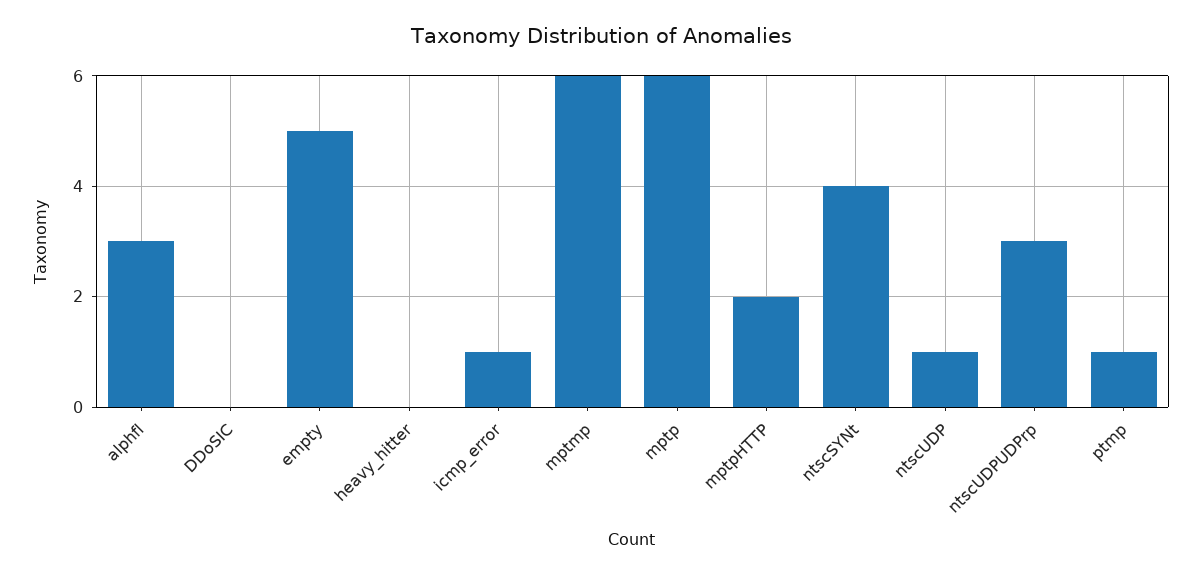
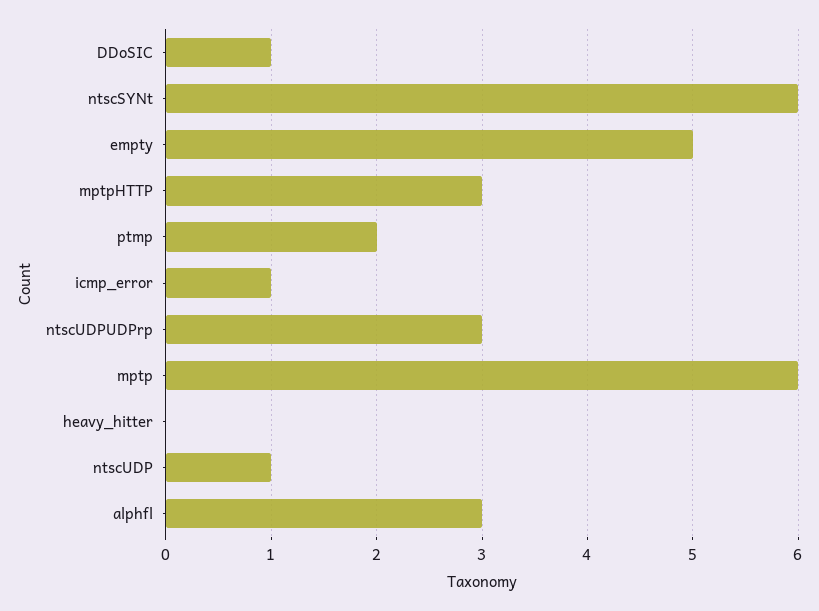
  {
    "alphfl": 3,
-   "DDoSIC": 0,
+   "DDoSIC": 1,
    "empty": 5,
    "heavy_hitter": 0,
    "icmp_error": 1,
-   "mptmp": 6,
    "mptp": 6,
-   "mptpHTTP": 2,
+   "mptpHTTP": 3,
-   "ntscSYNt": 4,
+   "ntscSYNt": 6,
    "ntscUDP": 1,
    "ntscUDPUDPrp": 3,
-   "ptmp": 1
+   "ptmp": 2
  }

